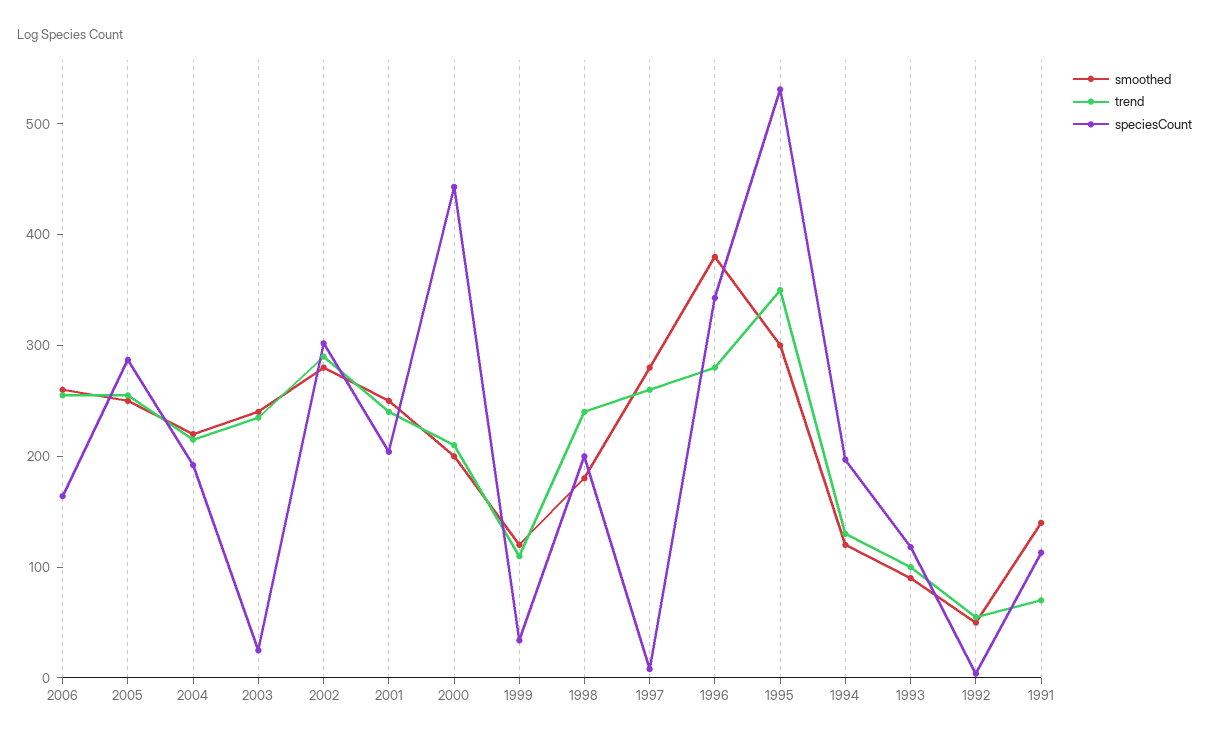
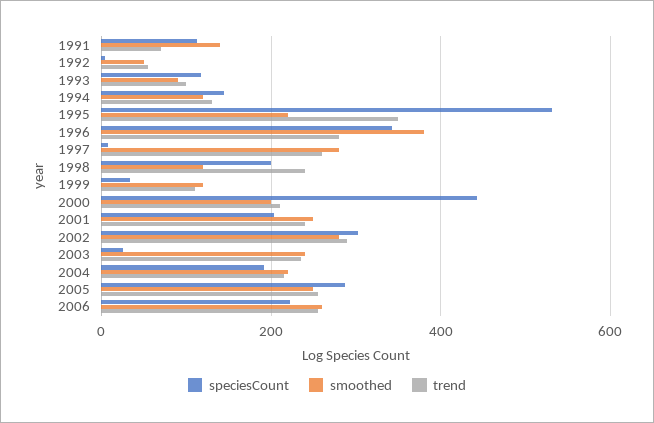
  {
    "smoothed": {
      "2006": 260,
      "2005": 260,
      "2004": 220,
      "2003": 240,
      "2002": 280,
      "2001": 260,
      "2000": 200,
      "1999": 120,
-     "1998": 180,
+     "1998": 120,
      "1997": 280,
      "1996": 380,
-     "1995": 300,
+     "1995": 220,
      "1994": 120,
      "1993": 100,
      "1992": 60,
      "1991": 140
    },
    "trend": {
      "2006": 260,
      "2005": 260,
      "2004": 220,
      "2003": 240,
      "2002": 300,
      "2001": 240,
      "2000": 220,
      "1999": 120,
      "1998": 240,
      "1997": 260,
      "1996": 280,
      "1995": 360,
      "1994": 140,
      "1993": 100,
      "1992": 60,
      "1991": 80
    },
    "speciesCount": {
-     "2006": 160,
+     "2006": 220,
      "2005": 280,
      "2004": 200,
      "2003": 20,
      "2002": 300,
      "2001": 200,
      "2000": 440,
      "1999": 40,
      "1998": 200,
      "1997": 0,
      "1996": 340,
      "1995": 540,
-     "1994": 200,
+     "1994": 140,
      "1993": 120,
      "1992": 0,
      "1991": 120
    }
  }

